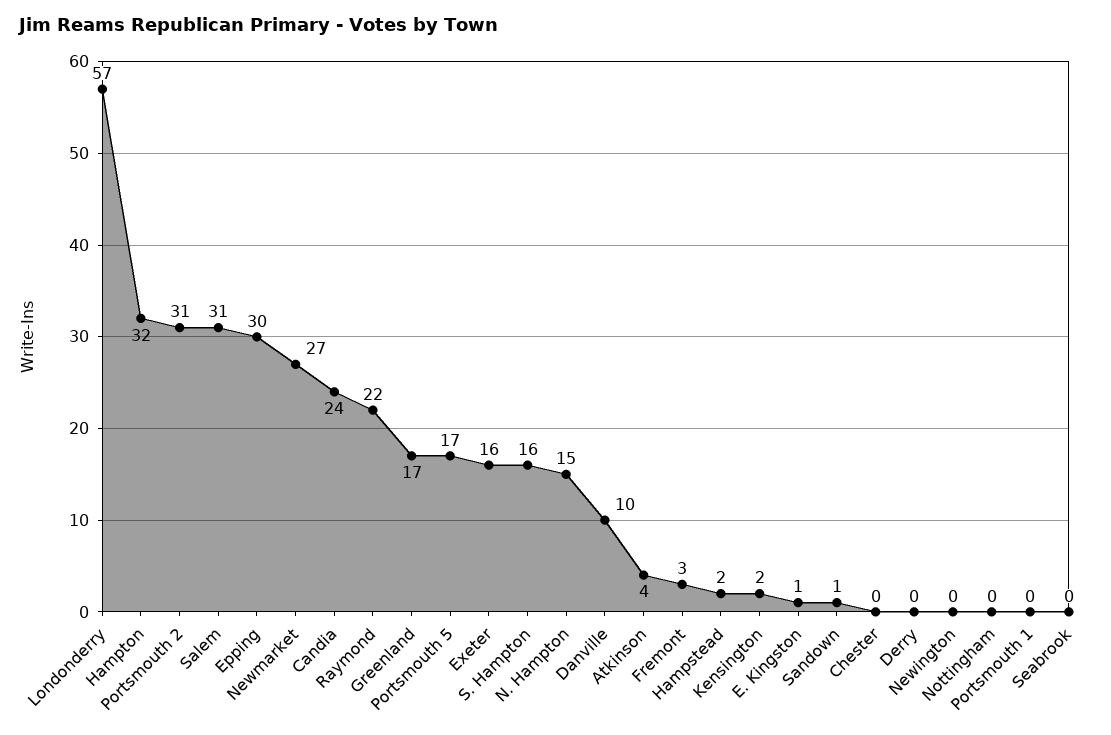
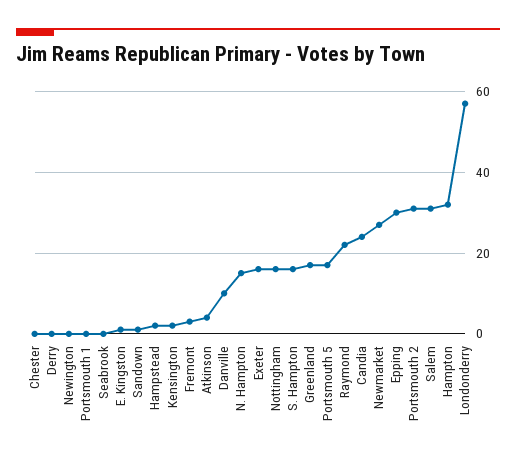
  {
    "Londonderry": 57,
    "Hampton": 32,
    "Portsmouth 2": 31,
    "Salem": 31,
    "Epping": 30,
    "Newmarket": 27,
    "Candia": 24,
    "Raymond": 22,
    "Greenland": 17,
    "Portsmouth 5": 17,
    "Exeter": 16,
    "S. Hampton": 16,
    "N. Hampton": 15,
    "Danville": 10,
    "Atkinson": 4,
    "Fremont": 3,
    "Hampstead": 2,
    "Kensington": 2,
    "E. Kingston": 1,
    "Sandown": 1,
    "Chester": 0,
    "Derry": 0,
    "Newington": 0,
-   "Nottingham": 0,
+   "Nottingham": 15,
    "Portsmouth 1": 0,
    "Seabrook": 0
  }

